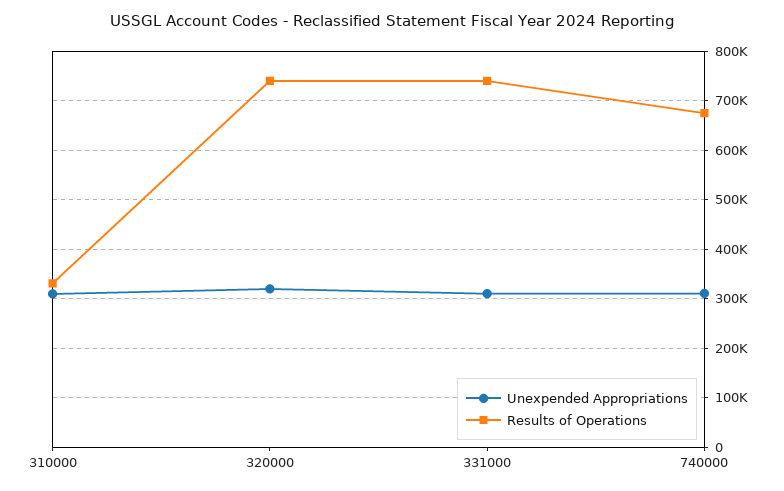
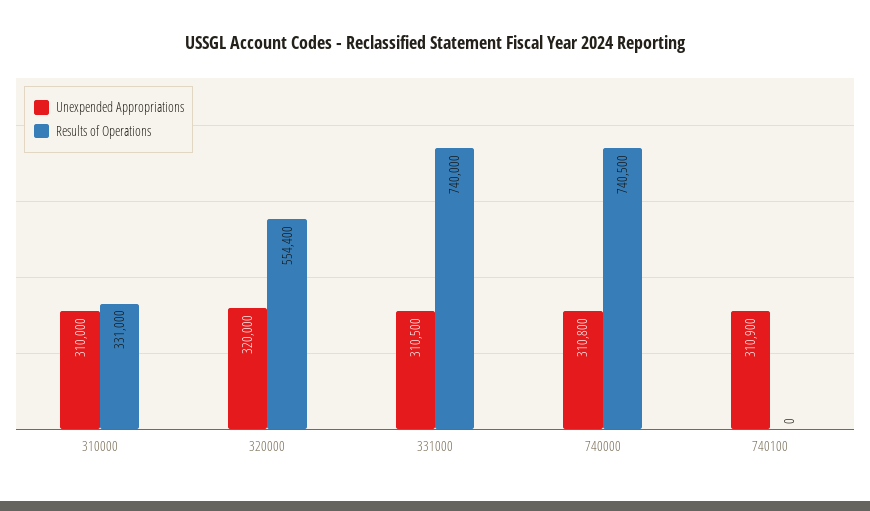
  {
    "Unexpended Appropriations": {
      "310000": 310000,
      "320000": 320000,
      "331000": 310500,
-     "740000": 310800
+     "740000": 310800,
+     "740100": 310900
    },
    "Results of Operations": {
      "310000": 331000,
-     "320000": 740000,
+     "320000": 554400,
      "331000": 740000,
-     "740000": 680000
+     "740000": 740500,
+     "740100": 0
    }
  }

